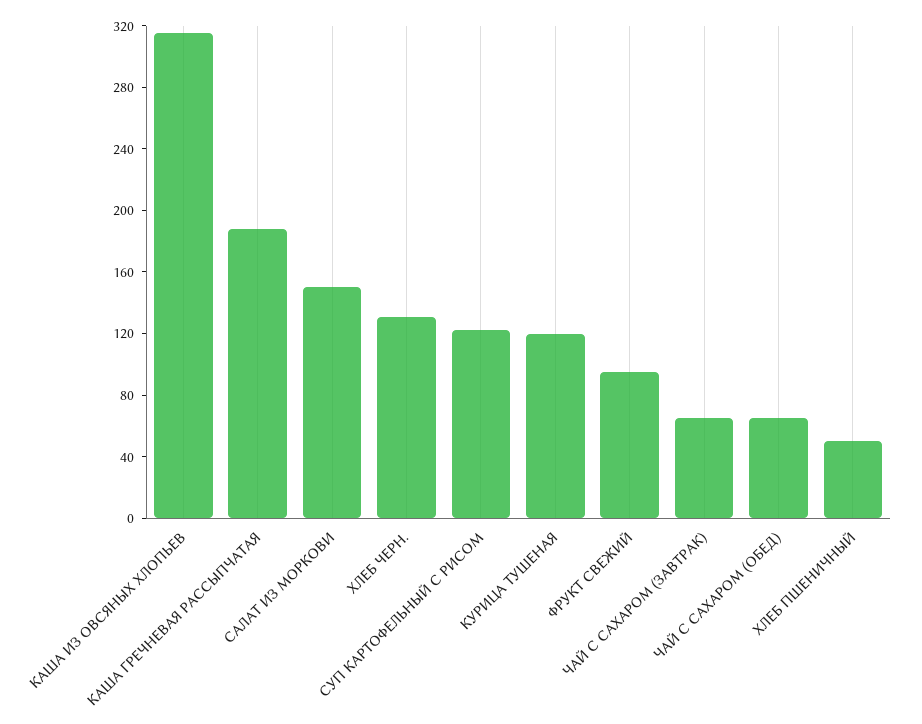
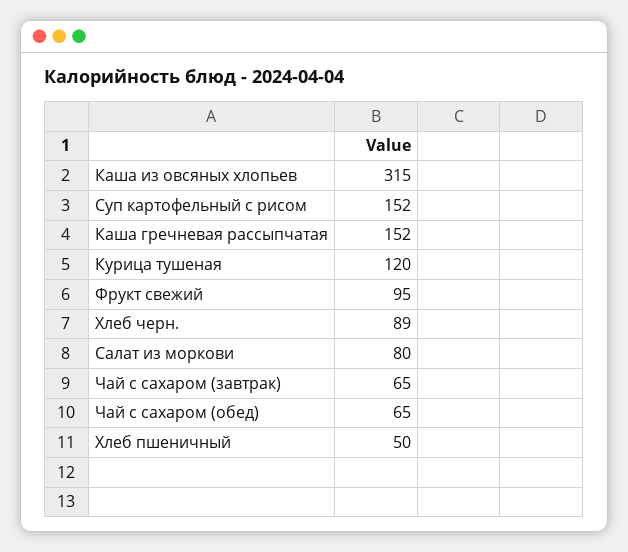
  {
    "КАША ИЗ ОВСЯНЫХ ХЛОПЬЕВ": 315,
-   "КАША ГРЕЧНЕВАЯ РАССЫПЧАТАЯ": 190,
+   "КАША ГРЕЧНЕВАЯ РАССЫПЧАТАЯ": 152,
-   "САЛАТ ИЗ МОРКОВИ": 150,
+   "САЛАТ ИЗ МОРКОВИ": 80,
-   "ХЛЕБ ЧЕРН.": 130,
+   "ХЛЕБ ЧЕРН.": 89,
-   "СУП КАРТОФЕЛЬНЫЙ С РИСОМ": 120,
+   "СУП КАРТОФЕЛЬНЫЙ С РИСОМ": 152,
    "КУРИЦА ТУШЕНАЯ": 120,
    "ФРУКТ СВЕЖИЙ": 95,
    "ЧАЙ С САХАРОМ (ЗАВТРАК)": 65,
    "ЧАЙ С САХАРОМ (ОБЕД)": 65,
    "ХЛЕБ ПШЕНИЧНЫЙ": 50
  }

